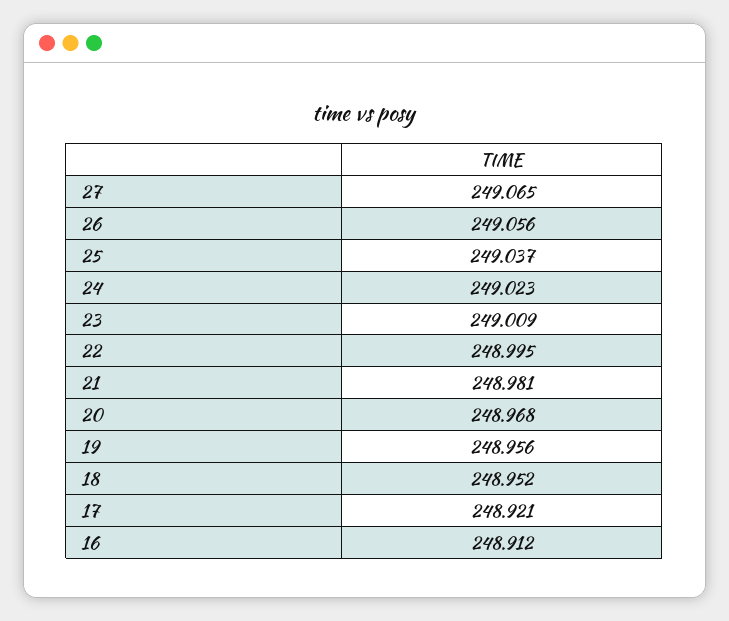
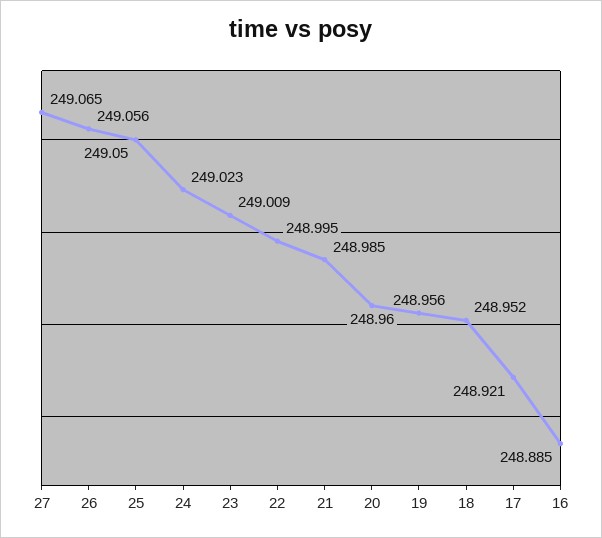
  {
    "27": 249.065,
    "26": 249.056,
-   "25": 249.037,
+   "25": 249.05,
    "24": 249.023,
    "23": 249.009,
    "22": 248.995,
-   "21": 248.981,
+   "21": 248.985,
-   "20": 248.968,
+   "20": 248.96,
    "19": 248.956,
    "18": 248.952,
    "17": 248.921,
-   "16": 248.912
+   "16": 248.885
  }

